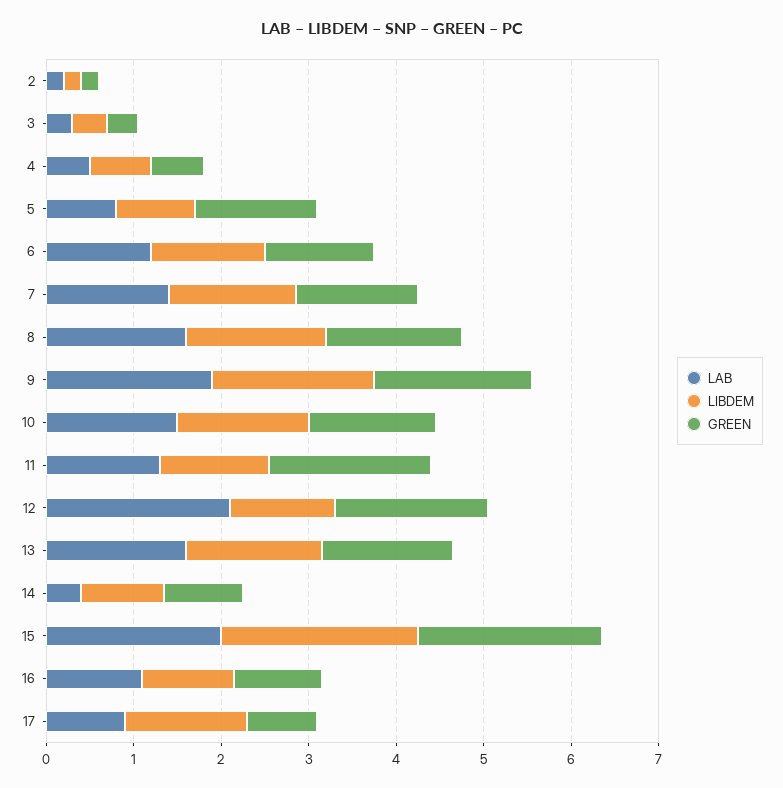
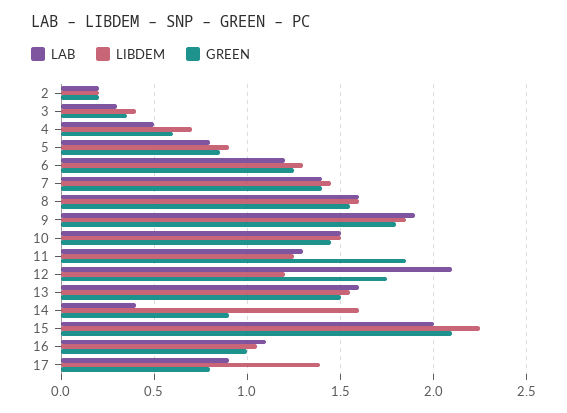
  {
    "LAB": {
      "2": 0.2,
      "3": 0.3,
      "4": 0.5,
      "5": 0.8,
      "6": 1.2,
      "7": 1.4,
      "8": 1.6,
      "9": 1.9,
      "10": 1.5,
      "11": 1.3,
      "12": 2.1,
      "13": 1.6,
      "14": 0.4,
      "15": 2,
      "16": 1.1,
      "17": 0.9
    },
    "LIBDEM": {
      "2": 0.2,
      "3": 0.4,
      "4": 0.7,
      "5": 0.9,
      "6": 1.3,
      "7": 1.45,
      "8": 1.6,
      "9": 1.85,
      "10": 1.5,
      "11": 1.25,
      "12": 1.2,
      "13": 1.55,
-     "14": 1,
+     "14": 1.6,
      "15": 2.25,
      "16": 1.05,
      "17": 1.4
    },
    "GREEN": {
      "2": 0.2,
      "3": 0.35,
      "4": 0.6,
-     "5": 1.4,
+     "5": 0.85,
      "6": 1.25,
      "7": 1.4,
      "8": 1.55,
      "9": 1.8,
      "10": 1.45,
      "11": 1.85,
      "12": 1.75,
      "13": 1.5,
      "14": 0.9,
      "15": 2.1,
      "16": 1,
      "17": 0.8
    }
  }

